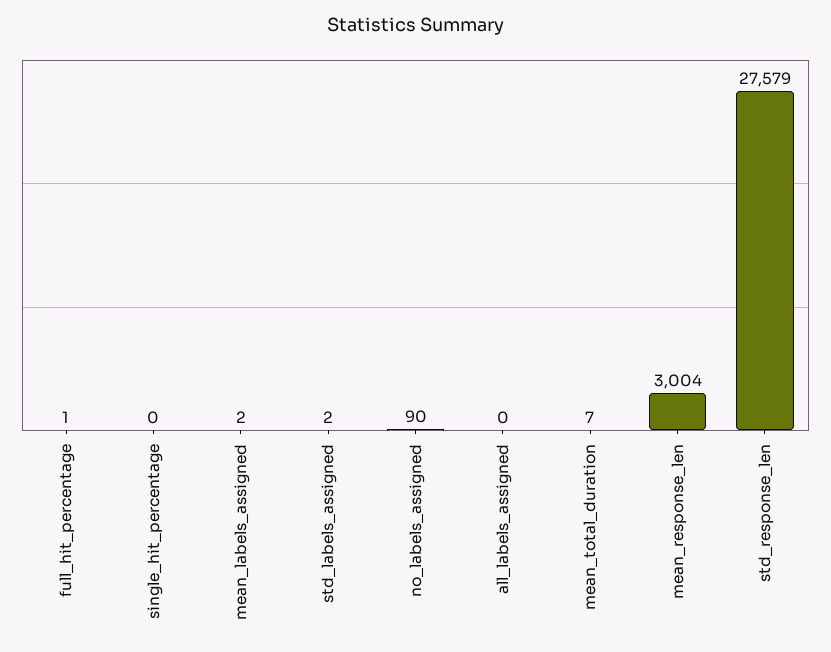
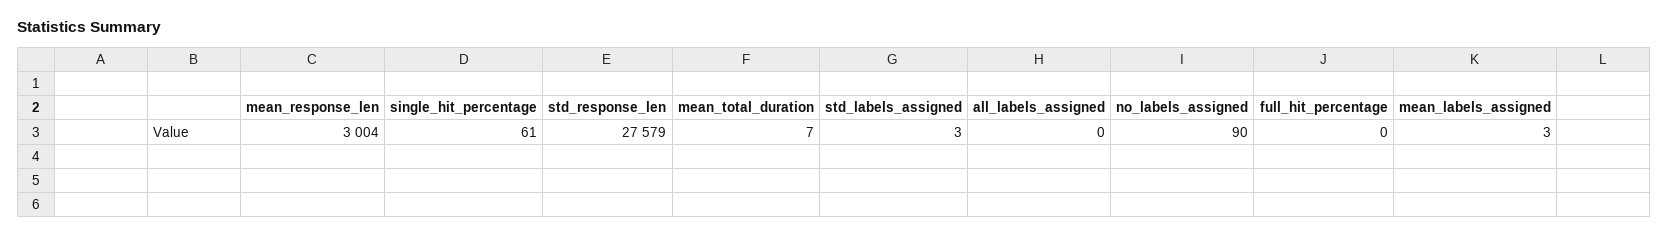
  {
-   "full_hit_percentage": 1,
+   "full_hit_percentage": 0,
-   "single_hit_percentage": 0,
+   "single_hit_percentage": 61,
-   "mean_labels_assigned": 2,
+   "mean_labels_assigned": 3,
-   "std_labels_assigned": 2,
+   "std_labels_assigned": 3,
    "no_labels_assigned": 90,
    "all_labels_assigned": 0,
    "mean_total_duration": 7,
    "mean_response_len": 3004,
    "std_response_len": 27579
  }

